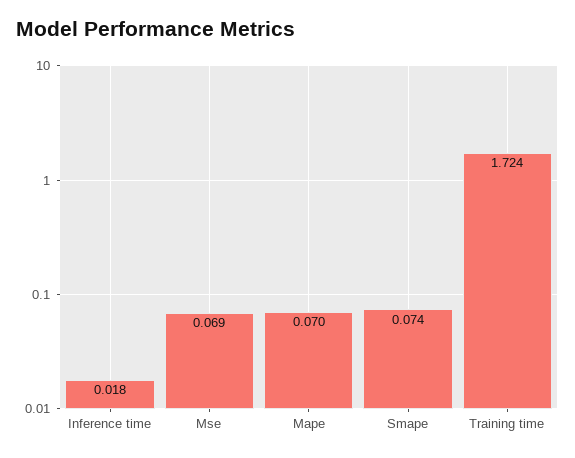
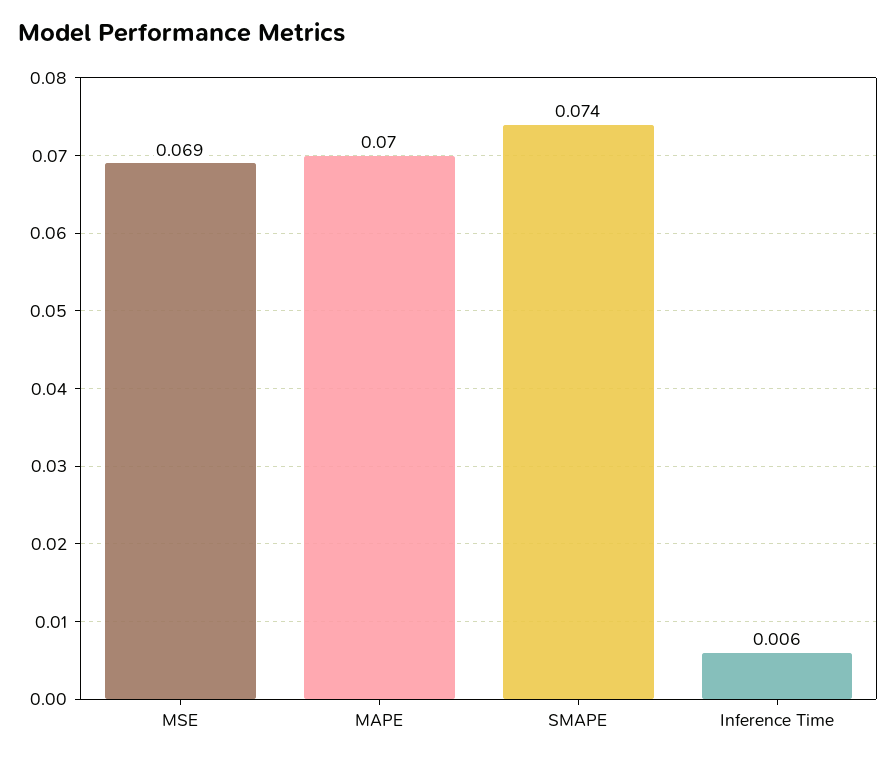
  {
-   "Inference time": 0.018,
+   "Inference time": 0.006,
    "Mse": 0.069,
    "Mape": 0.07,
-   "Smape": 0.074,
+   "Smape": 0.074
-   "Training time": 1.724
  }

